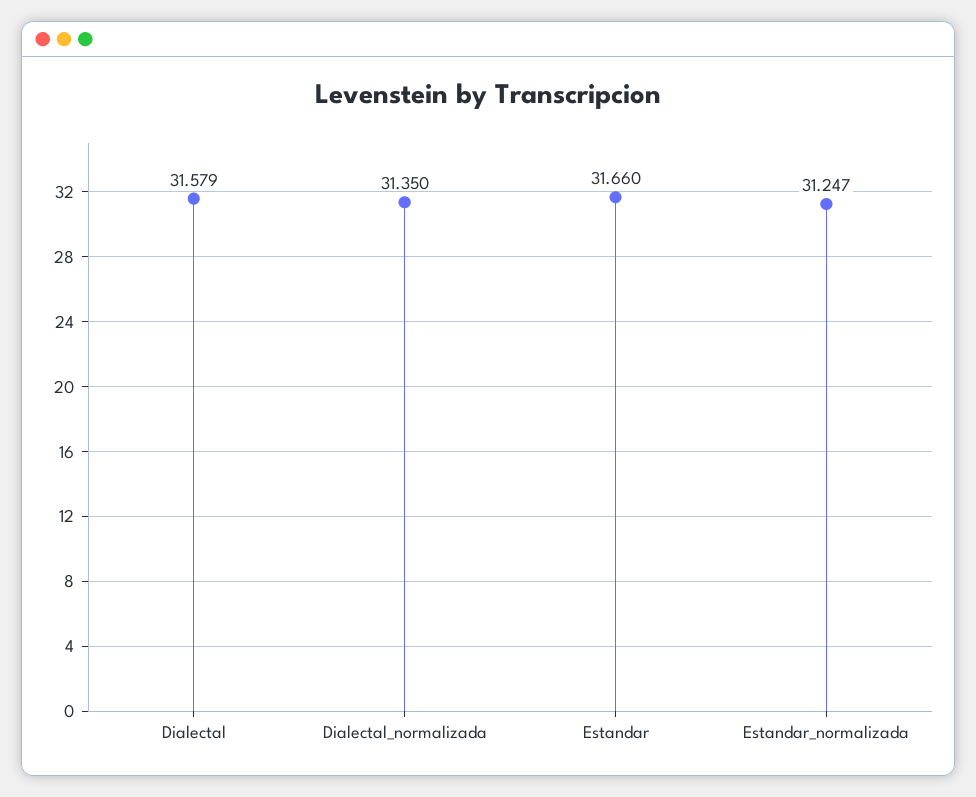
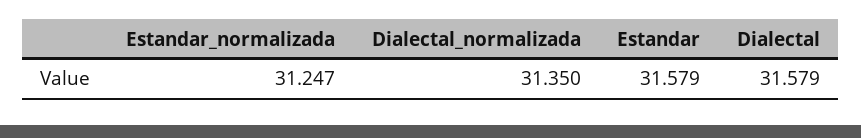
  {
    "Dialectal": 31.579,
    "Dialectal_normalizada": 31.35,
-   "Estandar": 31.66,
+   "Estandar": 31.579,
    "Estandar_normalizada": 31.247
  }

